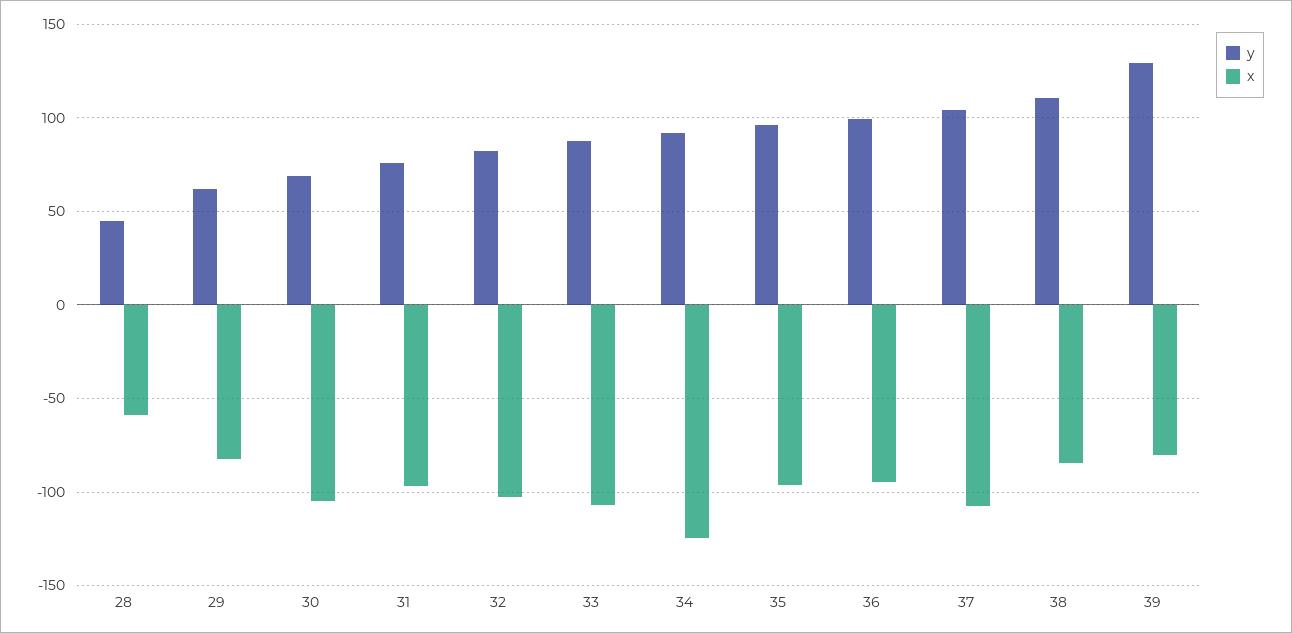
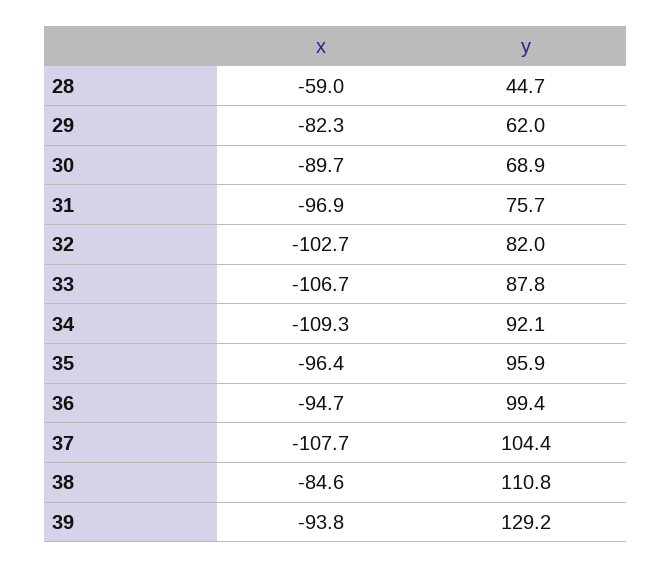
  {
    "y": {
      "28": 44.7,
      "29": 62,
      "30": 68.9,
      "31": 75.7,
      "32": 82,
      "33": 87.8,
      "34": 92.1,
      "35": 95.9,
      "36": 99.4,
      "37": 104.4,
      "38": 110.8,
      "39": 129.2
    },
    "x": {
      "28": -59,
      "29": -82.3,
-     "30": -105,
+     "30": -89.7,
      "31": -96.9,
      "32": -102.7,
      "33": -106.7,
-     "34": -125,
+     "34": -109.3,
      "35": -96.4,
      "36": -94.7,
      "37": -107.7,
      "38": -84.6,
-     "39": -80
+     "39": -93.8
    }
  }

